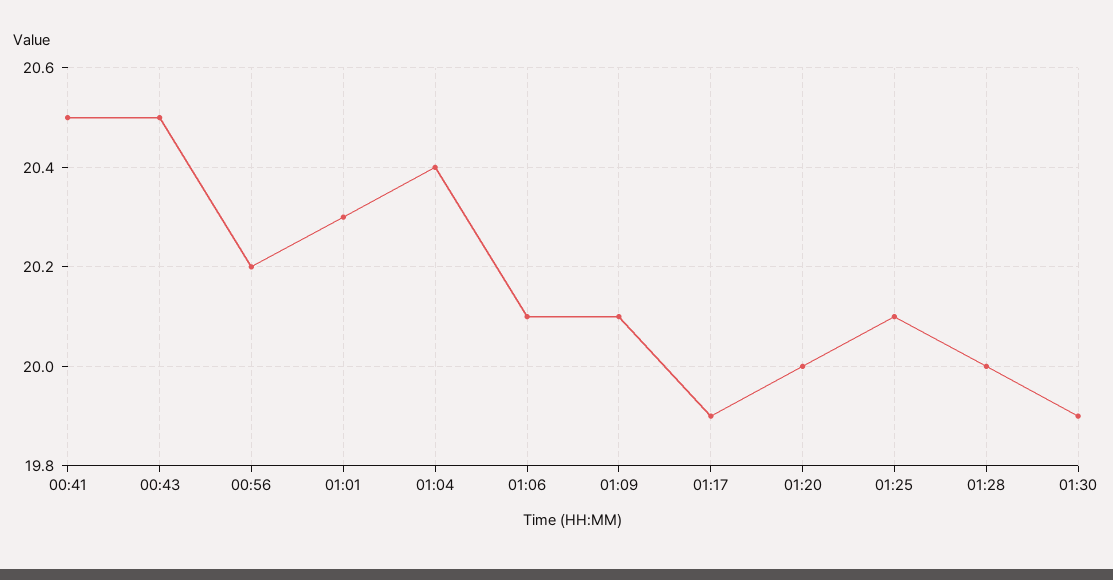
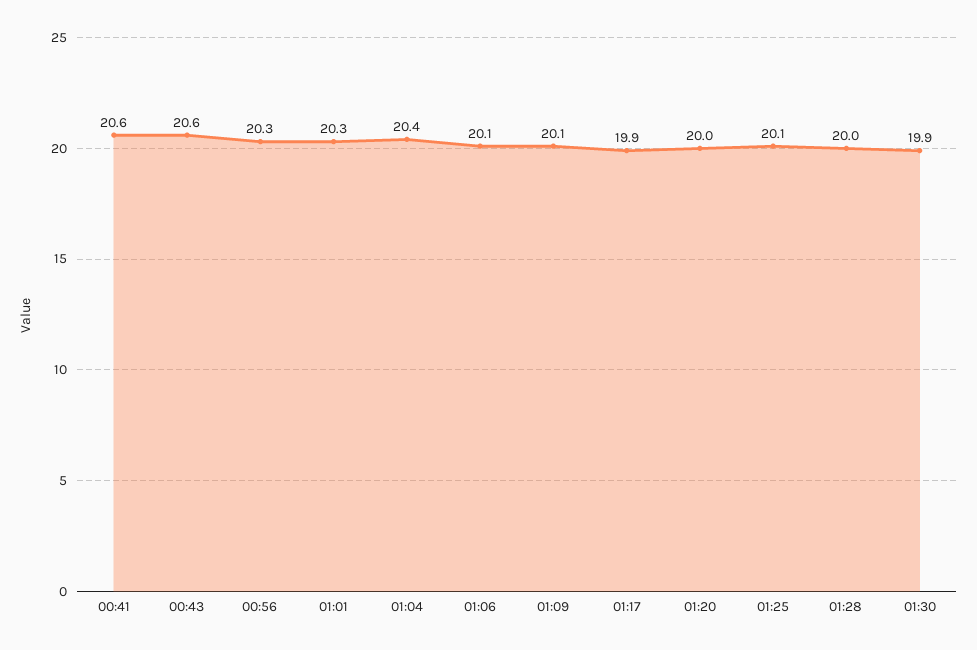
  {
-   "00:41": 20.5,
+   "00:41": 20.6,
-   "00:43": 20.5,
+   "00:43": 20.6,
-   "00:56": 20.2,
+   "00:56": 20.3,
    "01:01": 20.3,
    "01:04": 20.4,
    "01:06": 20.1,
    "01:09": 20.1,
    "01:17": 19.9,
    "01:20": 20,
    "01:25": 20.1,
    "01:28": 20,
    "01:30": 19.9
  }

